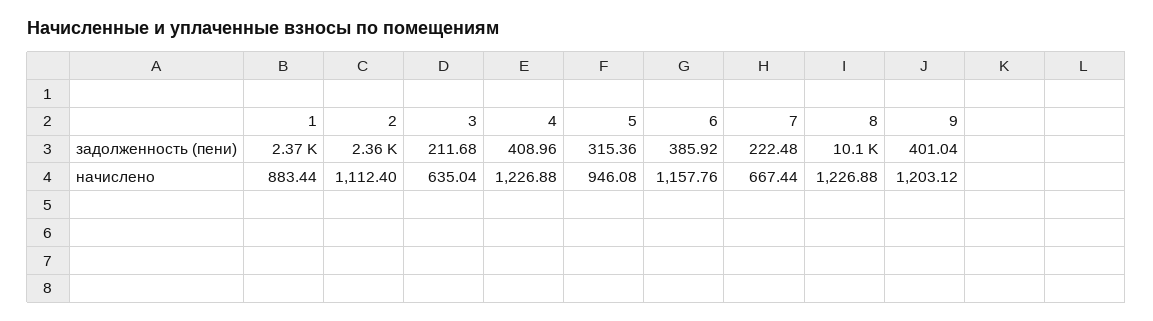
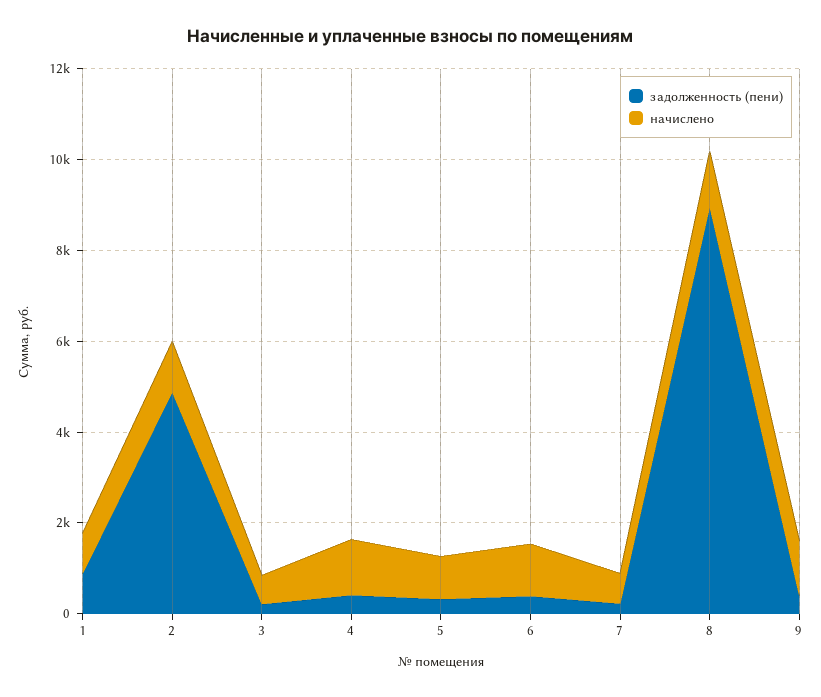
  {
    "задолженность (пени)": {
-     "1": 2370,
+     "1": 1000,
-     "2": 2360,
+     "2": 5000,
      "3": 211.68,
      "4": 408.96,
      "5": 315.36,
      "6": 385.92,
      "7": 222.48,
-     "8": 10100,
+     "8": 9000,
      "9": 401.04
    },
    "начислено": {
      "1": 883.44,
      "2": 1112.4,
      "3": 635.04,
      "4": 1226.88,
      "5": 946.08,
      "6": 1157.76,
      "7": 667.44,
      "8": 1226.88,
      "9": 1203.12
    }
  }

